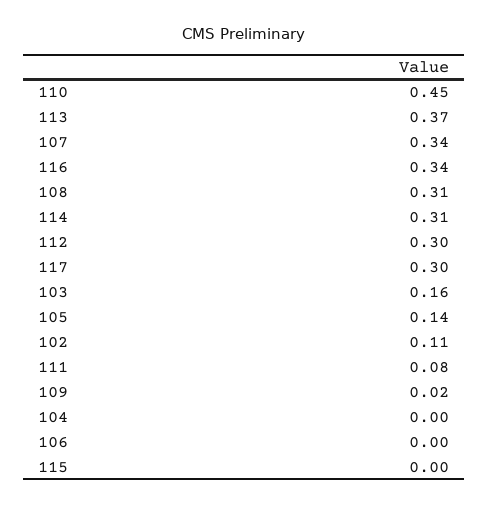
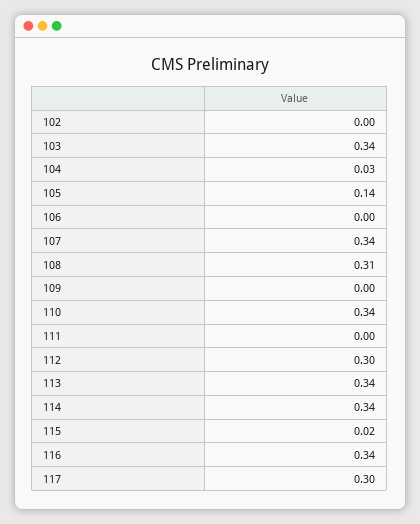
  {
-   "110": 0.45,
+   "110": 0.34,
-   "113": 0.37,
+   "113": 0.34,
    "107": 0.34,
    "116": 0.34,
    "108": 0.31,
-   "114": 0.31,
+   "114": 0.34,
    "112": 0.3,
    "117": 0.3,
-   "103": 0.16,
+   "103": 0.34,
    "105": 0.14,
-   "102": 0.11,
+   "102": 0,
-   "111": 0.08,
+   "111": 0,
-   "109": 0.02,
+   "109": 0,
-   "104": 0,
+   "104": 0.03,
    "106": 0,
-   "115": 0
+   "115": 0.02
  }

